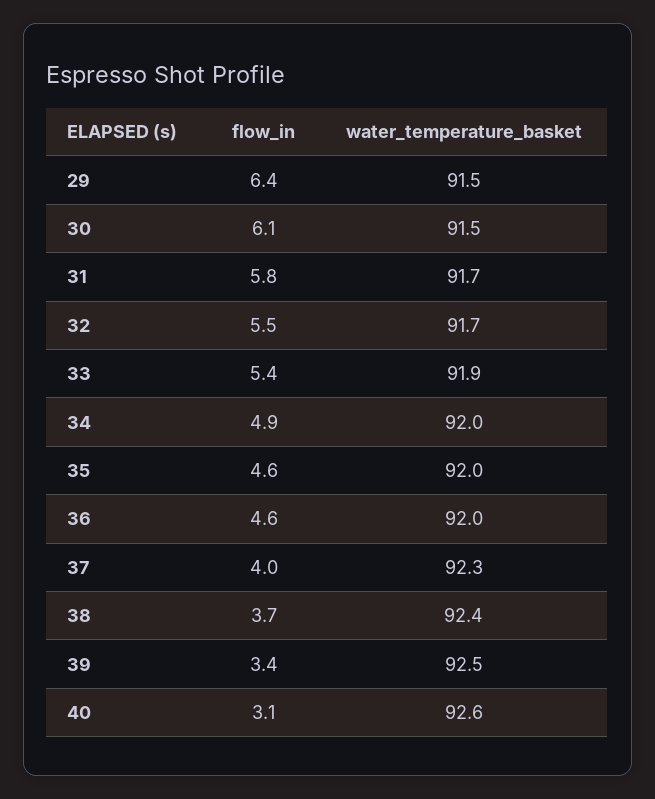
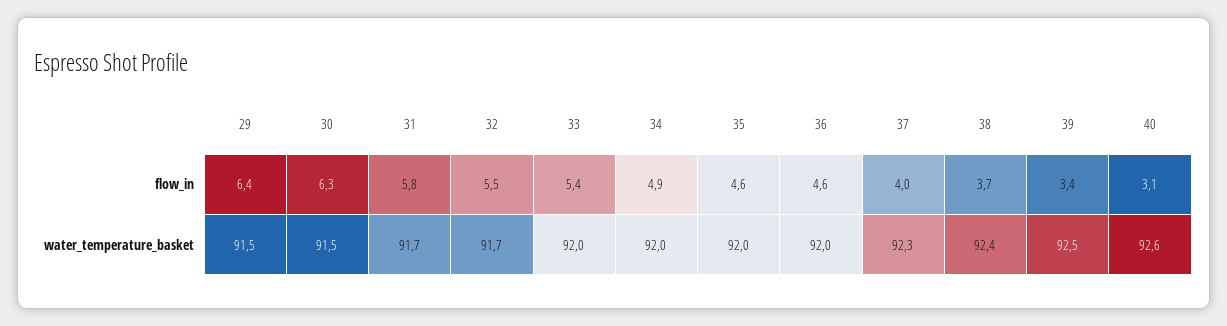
  {
    "flow_in": {
      "29": 6.4,
-     "30": 6.1,
+     "30": 6.3,
      "31": 5.8,
      "32": 5.5,
      "33": 5.4,
      "34": 4.9,
      "35": 4.6,
      "36": 4.6,
      "37": 4,
      "38": 3.7,
      "39": 3.4,
      "40": 3.1
    },
    "water_temperature_basket": {
      "29": 91.5,
      "30": 91.5,
      "31": 91.7,
      "32": 91.7,
-     "33": 91.9,
+     "33": 92,
      "34": 92,
      "35": 92,
      "36": 92,
      "37": 92.3,
      "38": 92.4,
      "39": 92.5,
      "40": 92.6
    }
  }

